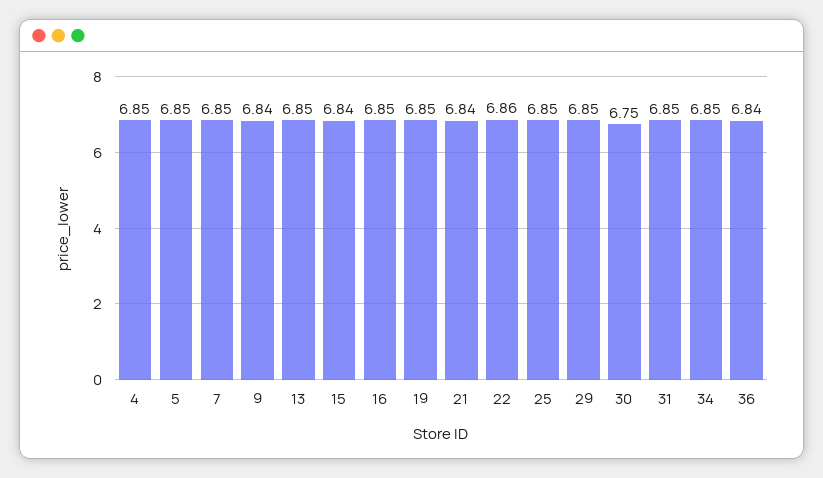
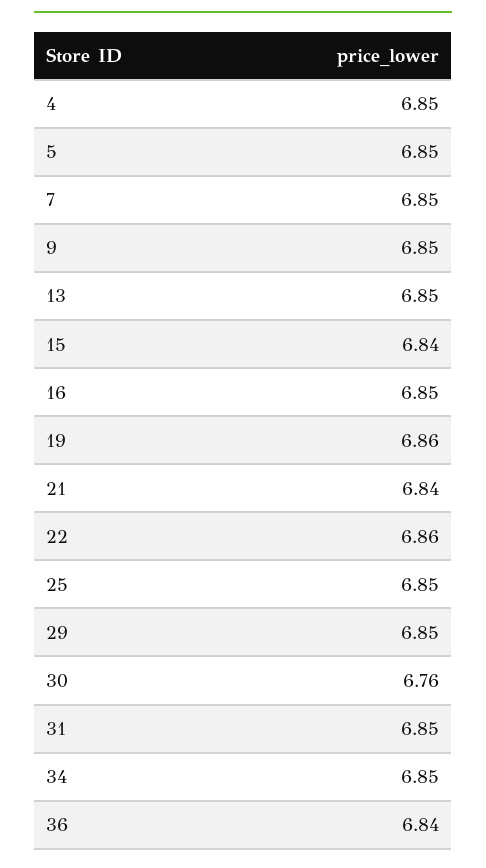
  {
    "4": 6.85,
    "5": 6.85,
    "7": 6.85,
-   "9": 6.84,
+   "9": 6.85,
    "13": 6.85,
    "15": 6.84,
    "16": 6.85,
-   "19": 6.85,
+   "19": 6.86,
    "21": 6.84,
    "22": 6.86,
    "25": 6.85,
    "29": 6.85,
-   "30": 6.75,
+   "30": 6.76,
    "31": 6.85,
    "34": 6.85,
    "36": 6.84
  }

